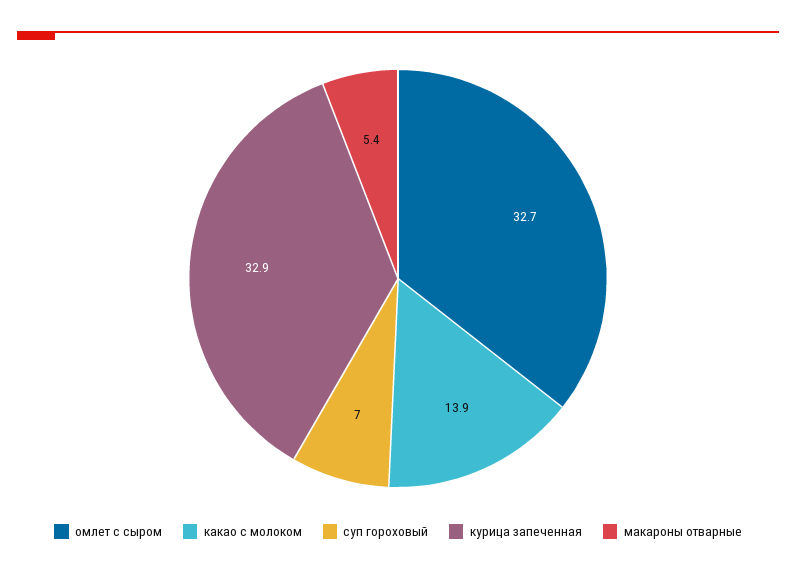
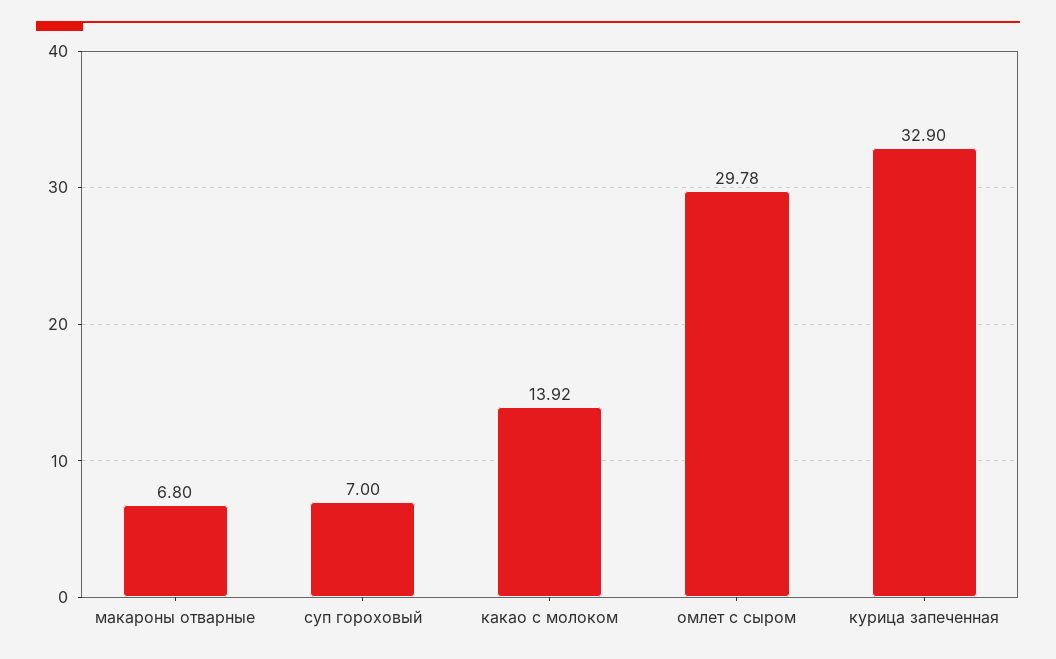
  {
-   "омлет с сыром": 32.7,
+   "омлет с сыром": 29.78,
    "какао с молоком": 13.92,
    "суп гороховый": 7,
    "курица запеченная": 32.9,
-   "макароны отварные": 5.4
+   "макароны отварные": 6.8
  }

